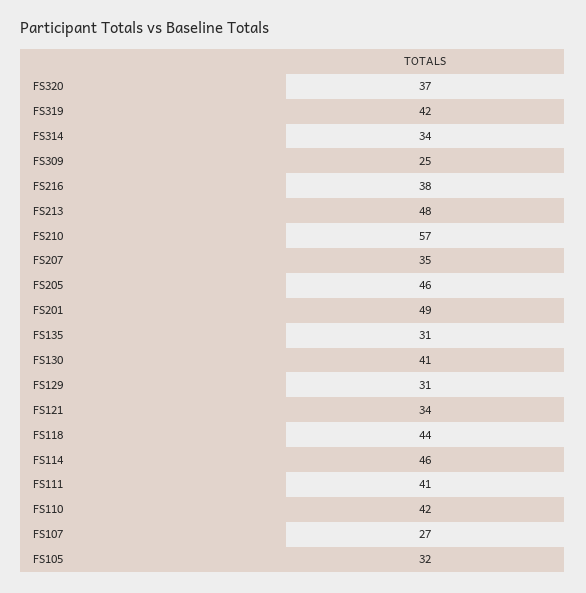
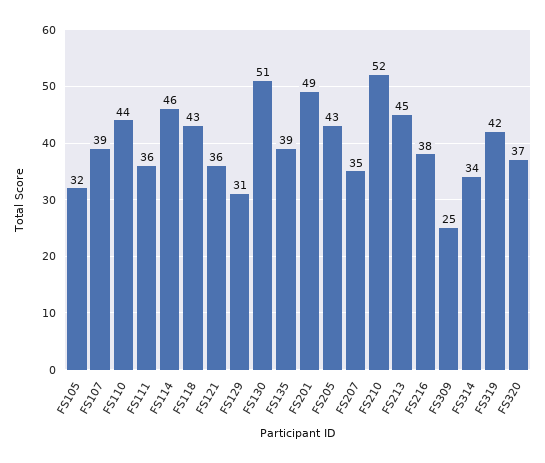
  {
    "FS320": 37,
    "FS319": 42,
    "FS314": 34,
    "FS309": 25,
    "FS216": 38,
-   "FS213": 48,
+   "FS213": 45,
-   "FS210": 57,
+   "FS210": 52,
    "FS207": 35,
-   "FS205": 46,
+   "FS205": 43,
    "FS201": 49,
-   "FS135": 31,
+   "FS135": 39,
-   "FS130": 41,
+   "FS130": 51,
    "FS129": 31,
-   "FS121": 34,
+   "FS121": 36,
-   "FS118": 44,
+   "FS118": 43,
    "FS114": 46,
-   "FS111": 41,
+   "FS111": 36,
-   "FS110": 42,
+   "FS110": 44,
-   "FS107": 27,
+   "FS107": 39,
    "FS105": 32
  }

